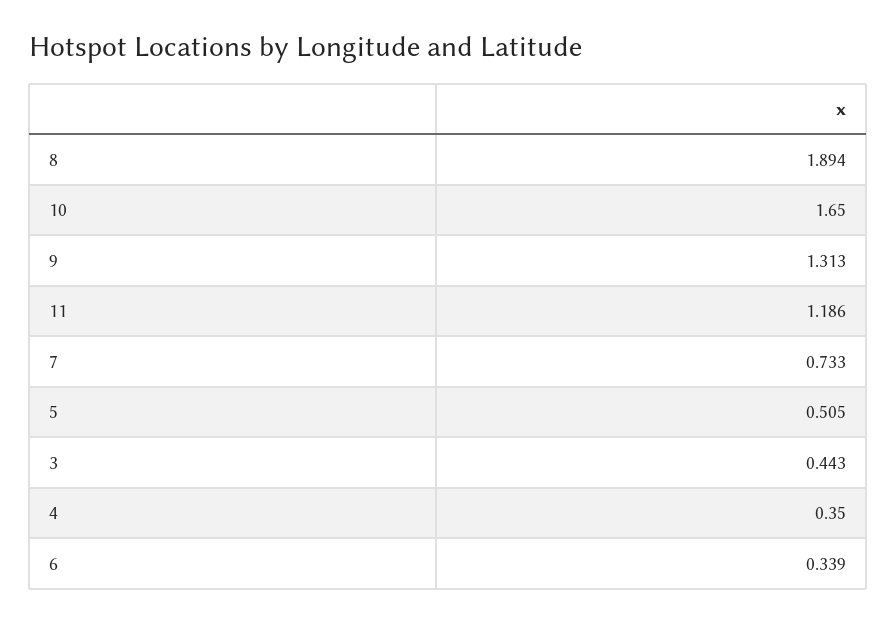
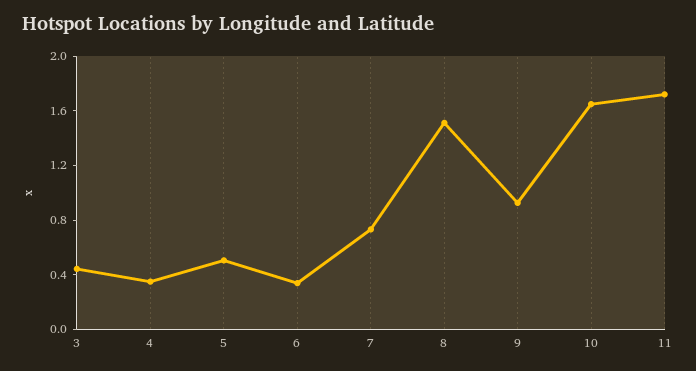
  {
-   "8": 1.894,
+   "8": 1.5,
    "10": 1.65,
-   "9": 1.313,
+   "9": 0.9,
-   "11": 1.186,
+   "11": 1.7,
    "7": 0.733,
    "5": 0.505,
    "3": 0.443,
    "4": 0.35,
    "6": 0.339
  }

